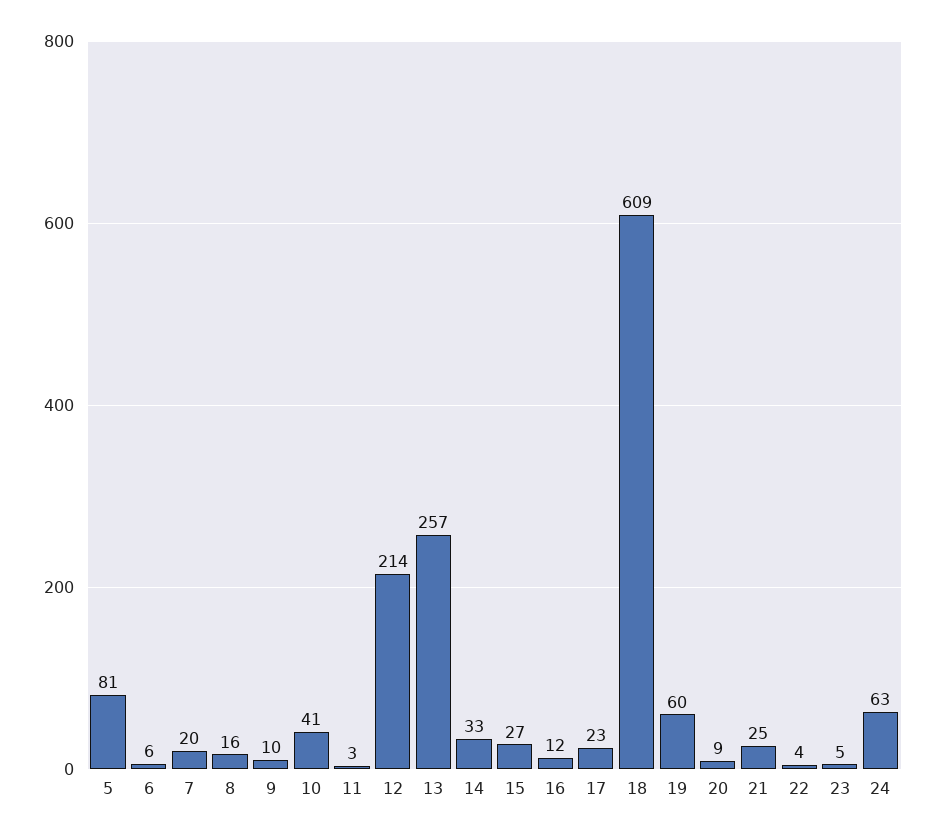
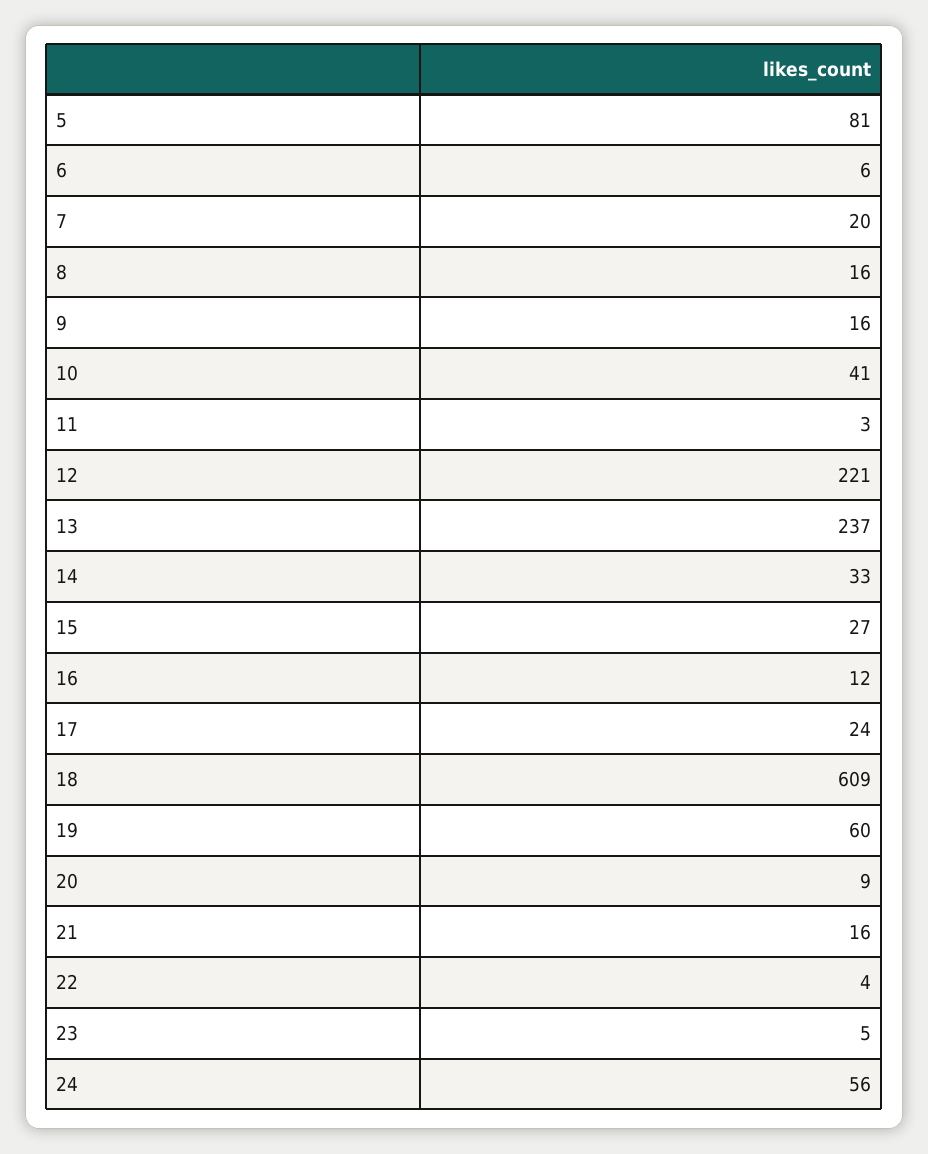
  {
    "5": 81,
    "6": 6,
    "7": 20,
    "8": 16,
-   "9": 10,
+   "9": 16,
    "10": 41,
    "11": 3,
-   "12": 214,
+   "12": 221,
-   "13": 257,
+   "13": 237,
    "14": 33,
    "15": 27,
    "16": 12,
-   "17": 23,
+   "17": 24,
    "18": 609,
    "19": 60,
    "20": 9,
-   "21": 25,
+   "21": 16,
    "22": 4,
    "23": 5,
-   "24": 63
+   "24": 56
  }

